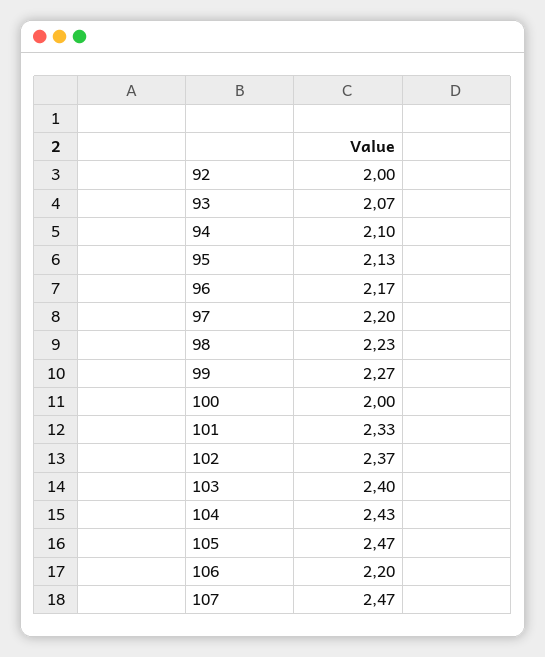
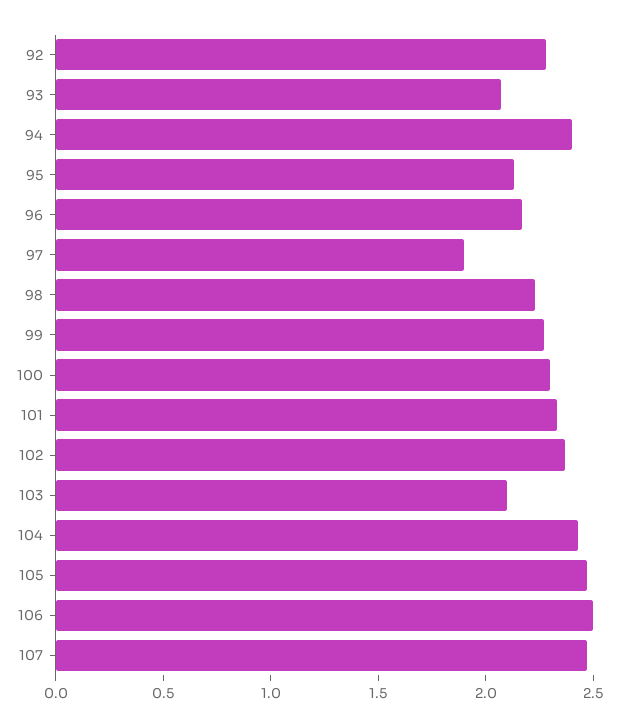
  {
-   "92": 2,
+   "92": 2.3,
    "93": 2.07,
-   "94": 2.1,
+   "94": 2.4,
    "95": 2.13,
    "96": 2.17,
-   "97": 2.2,
+   "97": 1.9,
    "98": 2.23,
    "99": 2.27,
-   "100": 2,
+   "100": 2.3,
    "101": 2.33,
    "102": 2.37,
-   "103": 2.4,
+   "103": 2.1,
    "104": 2.43,
    "105": 2.47,
-   "106": 2.2,
+   "106": 2.5,
    "107": 2.47
  }

